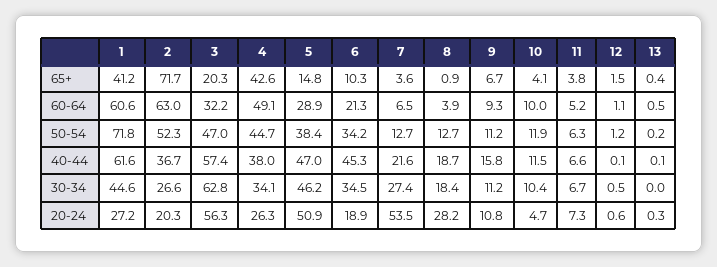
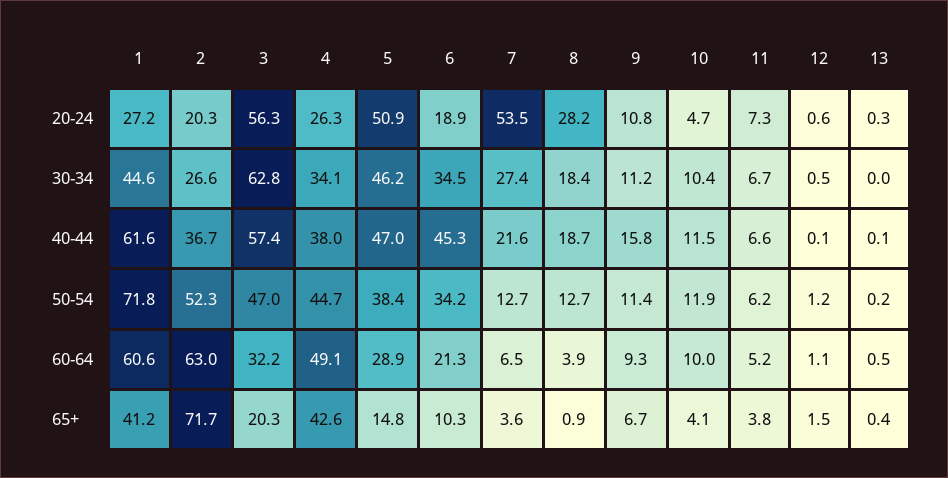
  {
    "1": {
      "65+": 41.2,
      "60-64": 60.6,
      "50-54": 71.8,
      "40-44": 61.6,
      "30-34": 44.6,
      "20-24": 27.2
    },
    "2": {
      "65+": 71.7,
      "60-64": 63,
      "50-54": 52.3,
      "40-44": 36.7,
      "30-34": 26.6,
      "20-24": 20.3
    },
    "3": {
      "65+": 20.3,
      "60-64": 32.2,
      "50-54": 47,
      "40-44": 57.4,
      "30-34": 62.8,
      "20-24": 56.3
    },
    "4": {
      "65+": 42.6,
      "60-64": 49.1,
      "50-54": 44.7,
      "40-44": 38,
      "30-34": 34.1,
      "20-24": 26.3
    },
    "5": {
      "65+": 14.8,
      "60-64": 28.9,
      "50-54": 38.4,
      "40-44": 47,
      "30-34": 46.2,
      "20-24": 50.9
    },
    "6": {
      "65+": 10.3,
      "60-64": 21.3,
      "50-54": 34.2,
      "40-44": 45.3,
      "30-34": 34.5,
      "20-24": 18.9
    },
    "7": {
      "65+": 3.6,
      "60-64": 6.5,
      "50-54": 12.7,
      "40-44": 21.6,
      "30-34": 27.4,
      "20-24": 53.5
    },
    "8": {
      "65+": 0.9,
      "60-64": 3.9,
      "50-54": 12.7,
      "40-44": 18.7,
      "30-34": 18.4,
      "20-24": 28.2
    },
    "9": {
      "65+": 6.7,
      "60-64": 9.3,
-     "50-54": 11.2,
+     "50-54": 11.4,
      "40-44": 15.8,
      "30-34": 11.2,
      "20-24": 10.8
    },
    "10": {
      "65+": 4.1,
      "60-64": 10,
      "50-54": 11.9,
      "40-44": 11.5,
      "30-34": 10.4,
      "20-24": 4.7
    },
    "11": {
      "65+": 3.8,
      "60-64": 5.2,
-     "50-54": 6.3,
+     "50-54": 6.2,
      "40-44": 6.6,
      "30-34": 6.7,
      "20-24": 7.3
    },
    "12": {
      "65+": 1.5,
      "60-64": 1.1,
      "50-54": 1.2,
      "40-44": 0.1,
      "30-34": 0.5,
      "20-24": 0.6
    },
    "13": {
      "65+": 0.4,
      "60-64": 0.5,
      "50-54": 0.2,
      "40-44": 0.1,
      "30-34": 0,
      "20-24": 0.3
    }
  }

